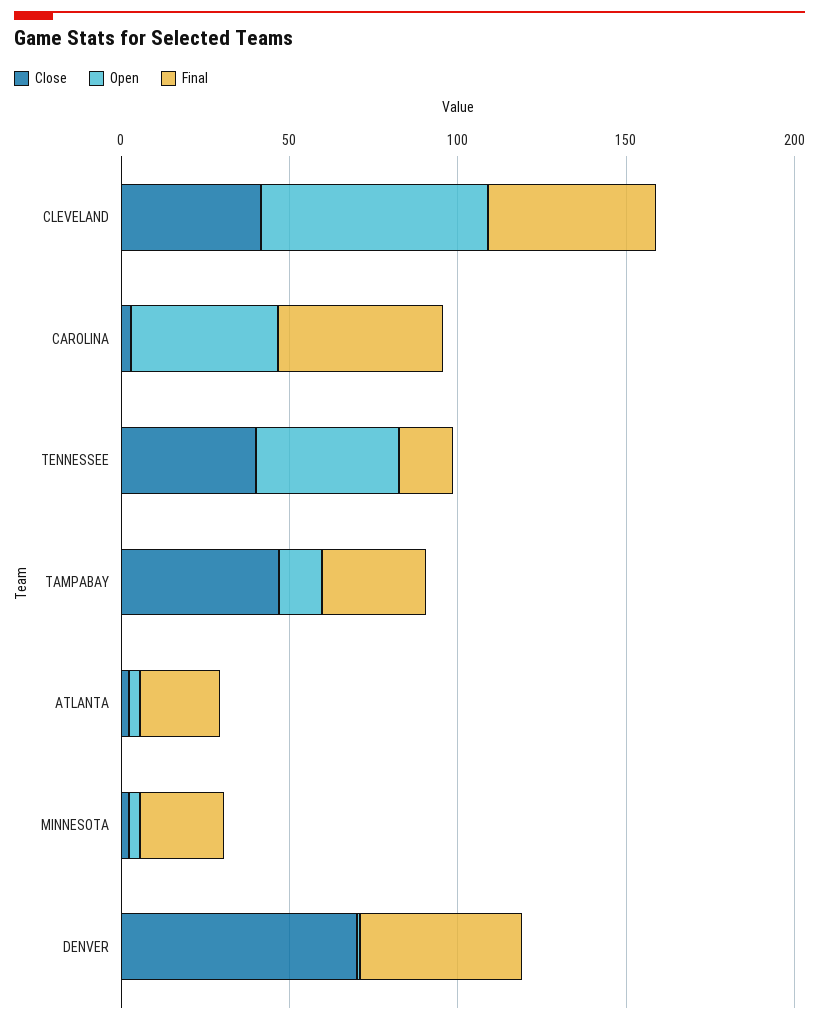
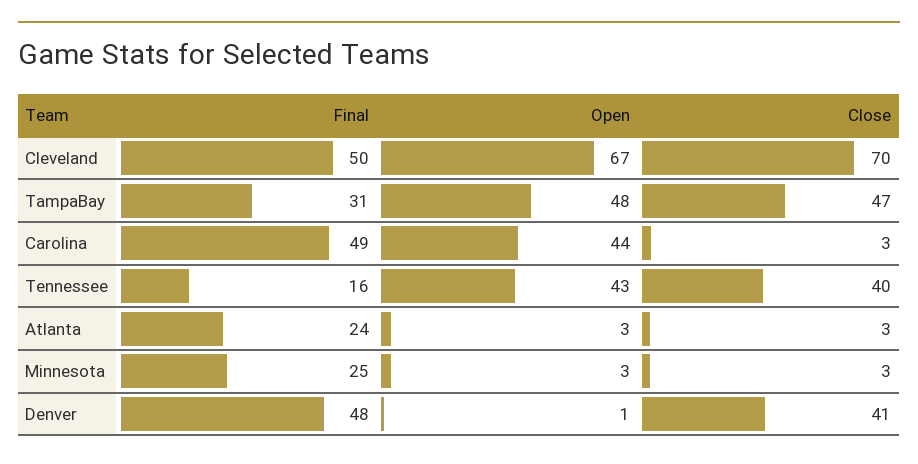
  {
    "Close": {
-     "CLEVELAND": 40,
+     "CLEVELAND": 70,
      "CAROLINA": 3,
      "TENNESSEE": 40,
      "TAMPABAY": 47,
      "ATLANTA": 3,
      "MINNESOTA": 3,
-     "DENVER": 70
+     "DENVER": 41
    },
    "Open": {
      "CLEVELAND": 67,
      "CAROLINA": 44,
      "TENNESSEE": 43,
-     "TAMPABAY": 10,
+     "TAMPABAY": 48,
      "ATLANTA": 3,
      "MINNESOTA": 3,
      "DENVER": 1
    },
    "Final": {
      "CLEVELAND": 50,
      "CAROLINA": 49,
      "TENNESSEE": 16,
      "TAMPABAY": 31,
      "ATLANTA": 24,
      "MINNESOTA": 25,
      "DENVER": 48
    }
  }

